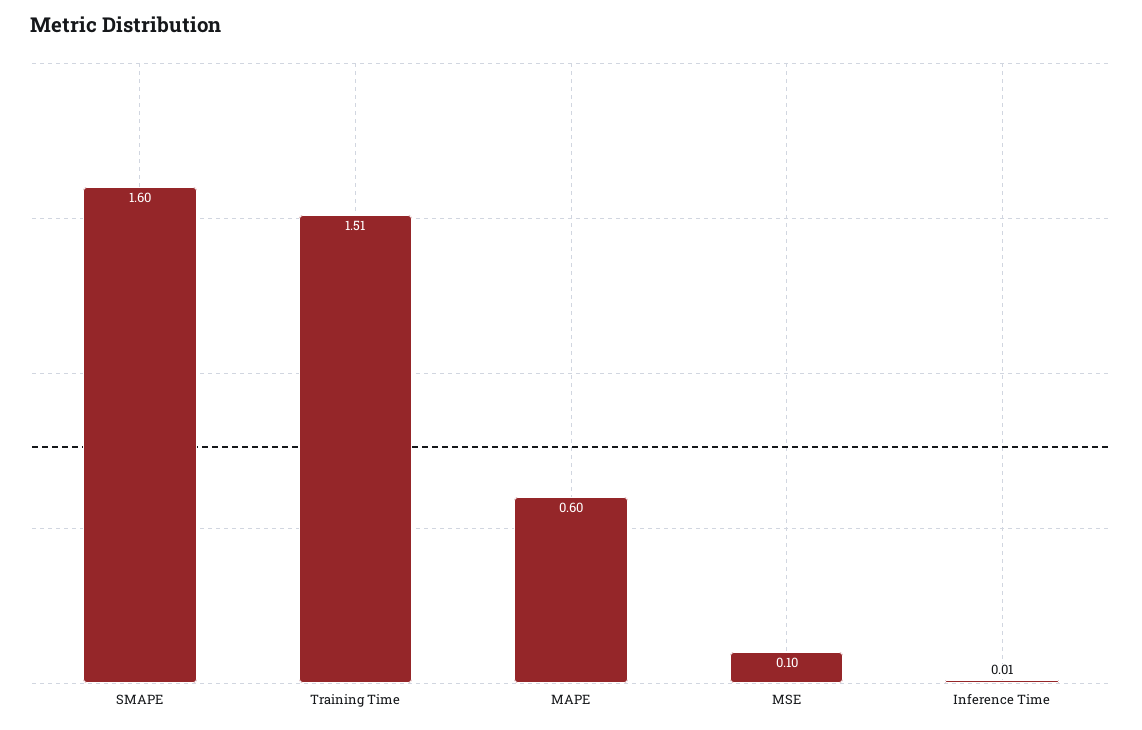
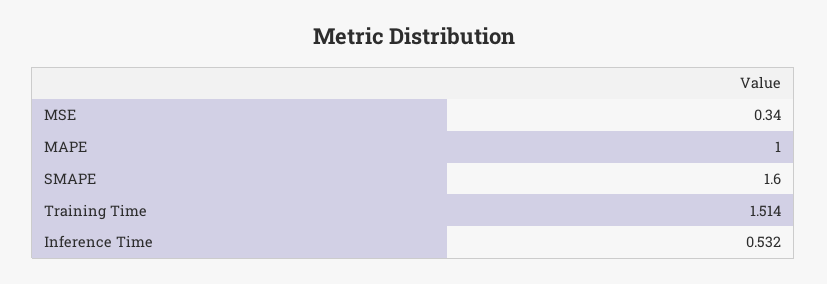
  {
    "SMAPE": 1.6,
    "Training Time": 1.514,
-   "MAPE": 0.6,
+   "MAPE": 1,
-   "MSE": 0.1,
+   "MSE": 0.34,
-   "Inference Time": 0.01
+   "Inference Time": 0.532
  }

